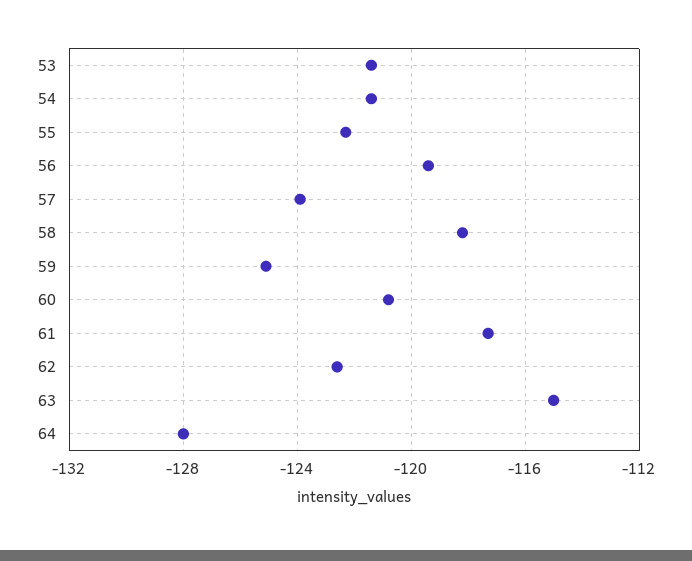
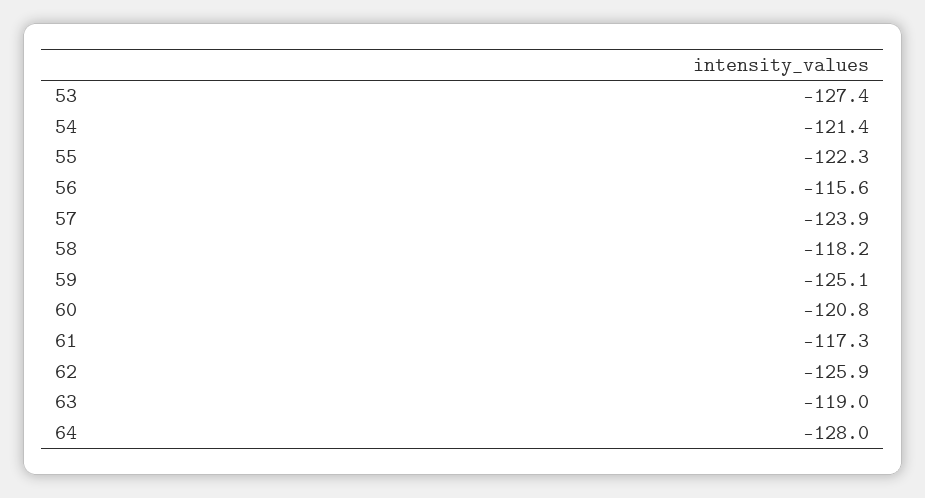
  {
-   "53": -121.5,
+   "53": -127.4,
    "54": -121.4,
    "55": -122.3,
-   "56": -119.5,
+   "56": -115.6,
    "57": -123.9,
    "58": -118.2,
    "59": -125.1,
    "60": -120.8,
    "61": -117.3,
-   "62": -122.5,
+   "62": -125.9,
-   "63": -115,
+   "63": -119,
    "64": -128
  }

